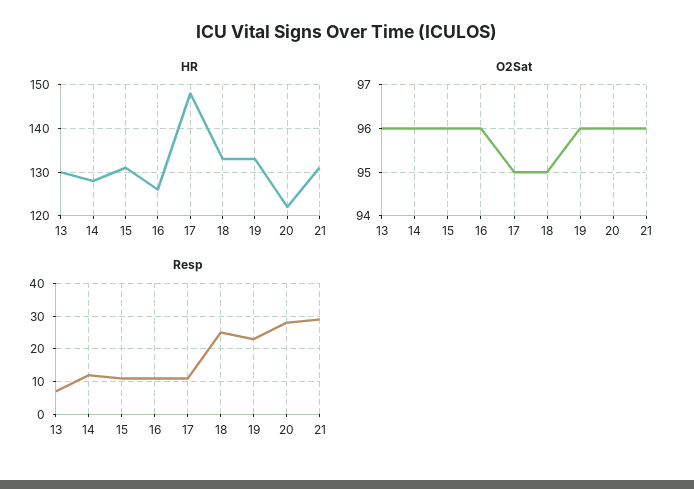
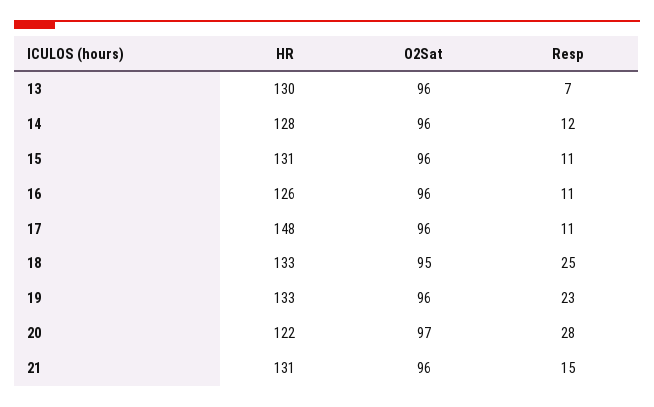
  {
    "HR": {
      "13": 130,
      "14": 128,
      "15": 131,
      "16": 126,
      "17": 148,
      "18": 133,
      "19": 133,
      "20": 122,
      "21": 131
    },
    "O2Sat": {
      "13": 96,
      "14": 96,
      "15": 96,
      "16": 96,
-     "17": 95,
+     "17": 96,
      "18": 95,
      "19": 96,
-     "20": 96,
+     "20": 97,
      "21": 96
    },
    "Resp": {
      "13": 7,
      "14": 12,
      "15": 11,
      "16": 11,
      "17": 11,
      "18": 25,
      "19": 23,
      "20": 28,
-     "21": 30
+     "21": 15
    }
  }

